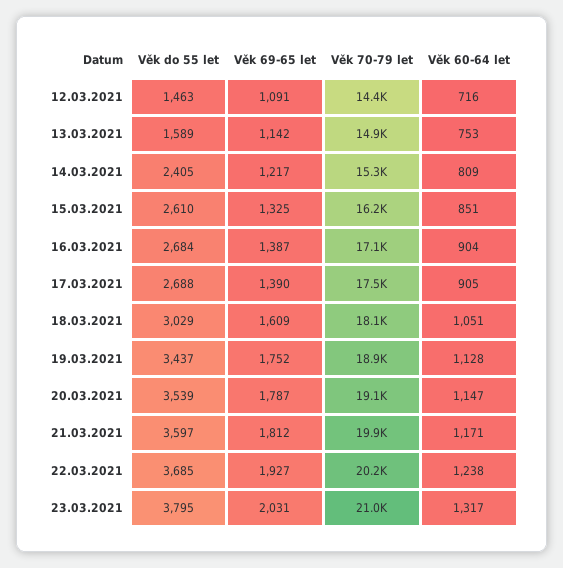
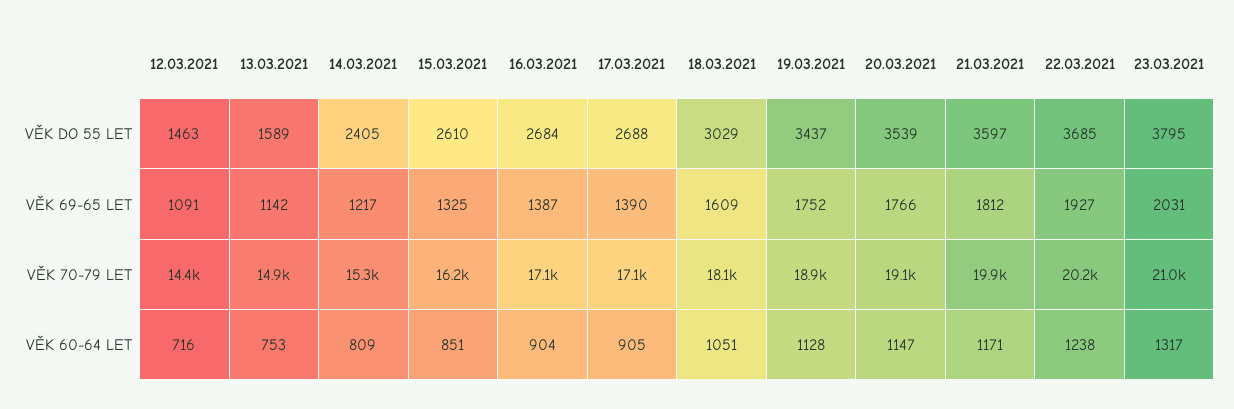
  {
    "Věk do 55 let": {
      "12.03.2021": 1463,
      "13.03.2021": 1589,
      "14.03.2021": 2405,
      "15.03.2021": 2610,
      "16.03.2021": 2684,
      "17.03.2021": 2688,
      "18.03.2021": 3029,
      "19.03.2021": 3437,
      "20.03.2021": 3539,
      "21.03.2021": 3597,
      "22.03.2021": 3685,
      "23.03.2021": 3795
    },
    "Věk 69-65 let": {
      "12.03.2021": 1091,
      "13.03.2021": 1142,
      "14.03.2021": 1217,
      "15.03.2021": 1325,
      "16.03.2021": 1387,
      "17.03.2021": 1390,
      "18.03.2021": 1609,
      "19.03.2021": 1752,
-     "20.03.2021": 1787,
+     "20.03.2021": 1766,
      "21.03.2021": 1812,
      "22.03.2021": 1927,
      "23.03.2021": 2031
    },
    "Věk 70-79 let": {
      "12.03.2021": 14400,
      "13.03.2021": 14900,
      "14.03.2021": 15300,
      "15.03.2021": 16200,
      "16.03.2021": 17100,
-     "17.03.2021": 17500,
+     "17.03.2021": 17100,
      "18.03.2021": 18100,
      "19.03.2021": 18900,
      "20.03.2021": 19100,
      "21.03.2021": 19900,
      "22.03.2021": 20200,
      "23.03.2021": 21000
    },
    "Věk 60-64 let": {
      "12.03.2021": 716,
      "13.03.2021": 753,
      "14.03.2021": 809,
      "15.03.2021": 851,
      "16.03.2021": 904,
      "17.03.2021": 905,
      "18.03.2021": 1051,
      "19.03.2021": 1128,
      "20.03.2021": 1147,
      "21.03.2021": 1171,
      "22.03.2021": 1238,
      "23.03.2021": 1317
    }
  }

